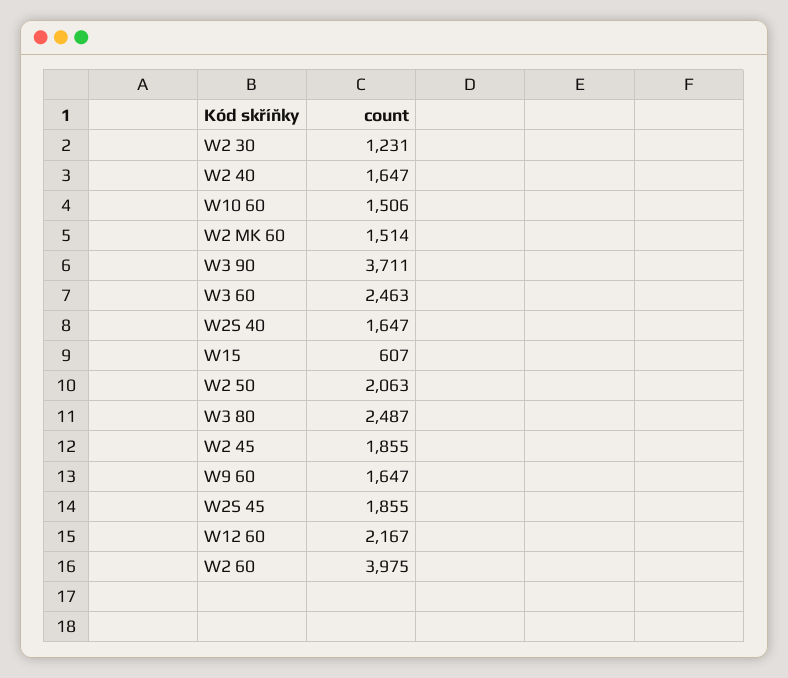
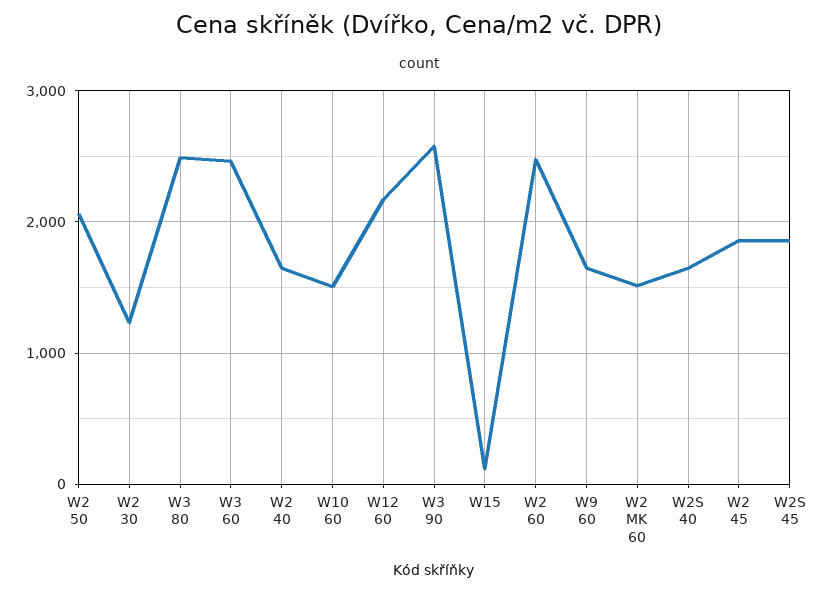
  {
    "W2 30": 1231,
    "W2 40": 1647,
    "W10 60": 1506,
    "W2 MK 60": 1514,
-   "W3 90": 3711,
+   "W3 90": 2600,
    "W3 60": 2463,
    "W2S 40": 1647,
-   "W15": 607,
+   "W15": 100,
    "W2 50": 2063,
    "W3 80": 2487,
    "W2 45": 1855,
    "W9 60": 1647,
    "W2S 45": 1855,
    "W12 60": 2167,
-   "W2 60": 3975
+   "W2 60": 2500
  }

